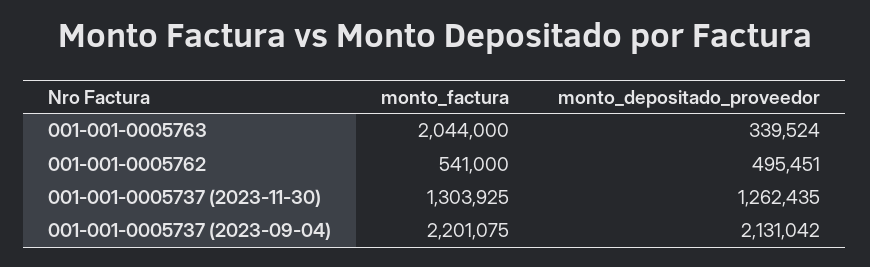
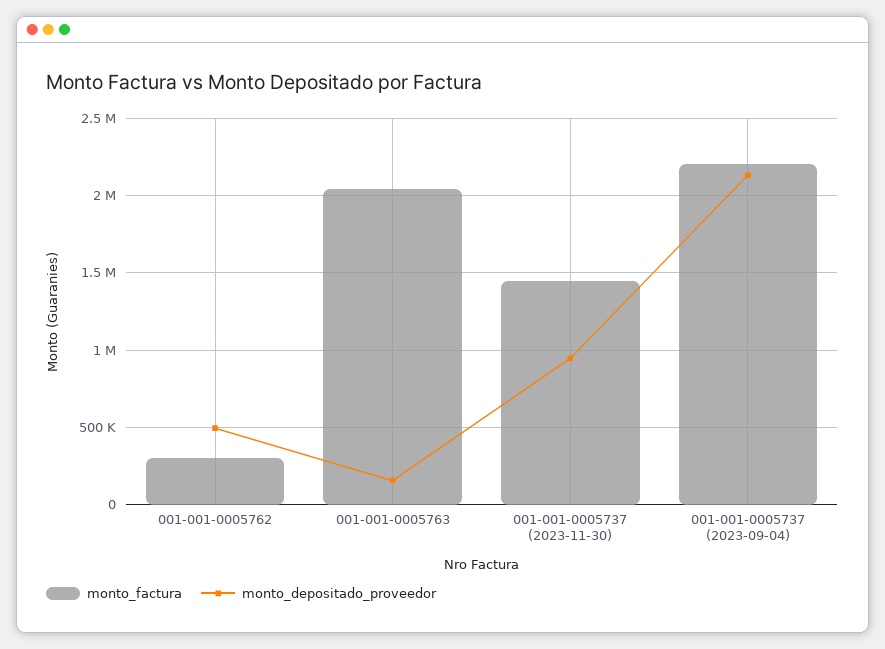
  {
    "monto_factura": {
      "001-001-0005763": 2044000,
-     "001-001-0005762": 541000,
+     "001-001-0005762": 300000,
-     "001-001-0005737 (2023-11-30)": 1303925,
+     "001-001-0005737 (2023-11-30)": 1450000,
      "001-001-0005737 (2023-09-04)": 2201075
    },
    "monto_depositado_proveedor": {
-     "001-001-0005763": 339524,
+     "001-001-0005763": 150000,
      "001-001-0005762": 495451,
-     "001-001-0005737 (2023-11-30)": 1262435,
+     "001-001-0005737 (2023-11-30)": 950000,
      "001-001-0005737 (2023-09-04)": 2131042
    }
  }

